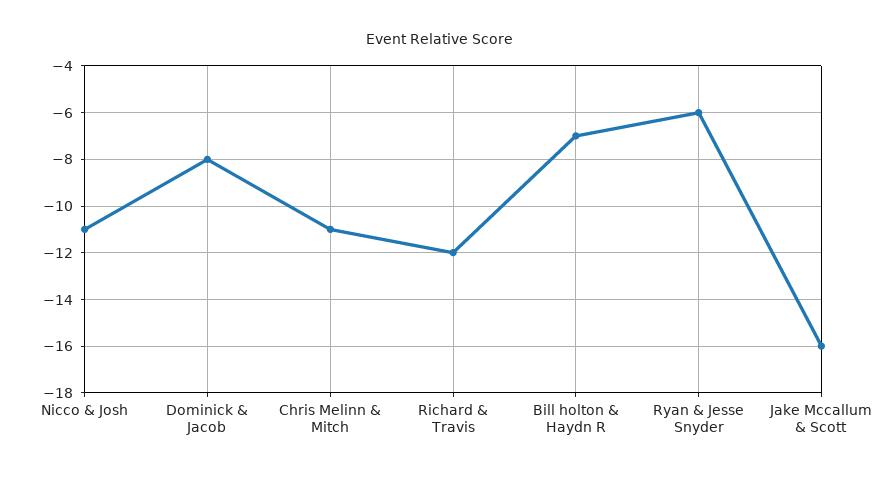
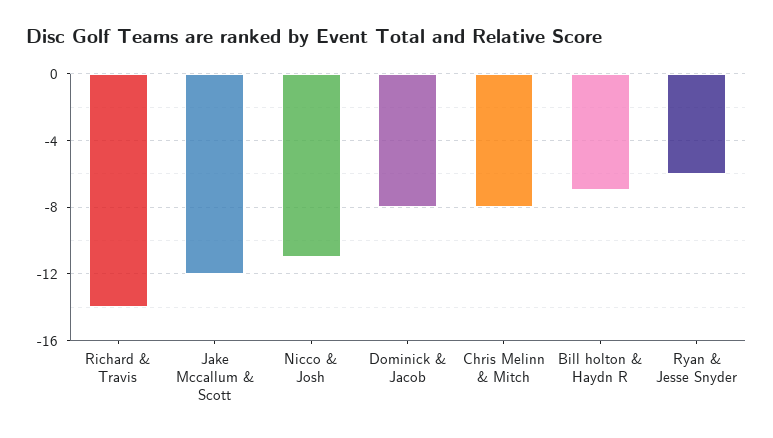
  {
    "Nicco & Josh": -11,
    "Dominick & Jacob": -8,
-   "Chris Melinn & Mitch": -11,
+   "Chris Melinn & Mitch": -8,
-   "Richard & Travis": -12,
+   "Richard & Travis": -14,
    "Bill holton & Haydn R": -7,
    "Ryan & Jesse Snyder": -6,
-   "Jake Mccallum & Scott": -16
+   "Jake Mccallum & Scott": -12
  }

